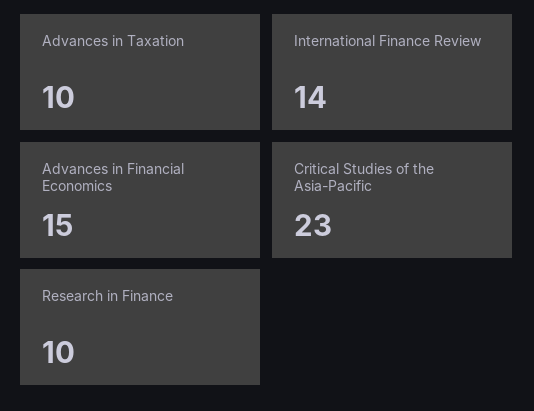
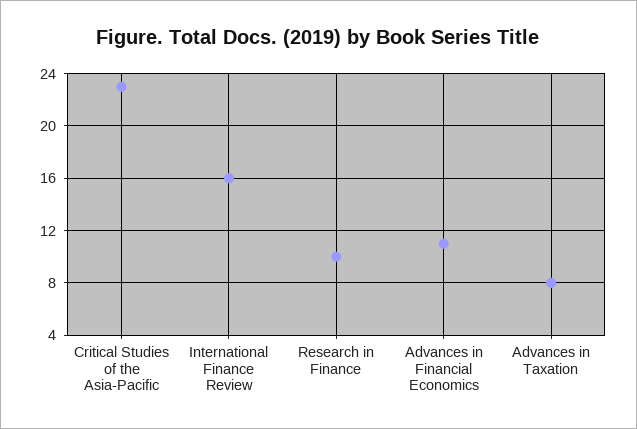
  {
-   "Advances in Taxation": 10,
+   "Advances in Taxation": 8,
-   "International Finance Review": 14,
+   "International Finance Review": 16,
-   "Advances in Financial Economics": 15,
+   "Advances in Financial Economics": 11,
    "Critical Studies of the Asia-Pacific": 23,
    "Research in Finance": 10
  }

